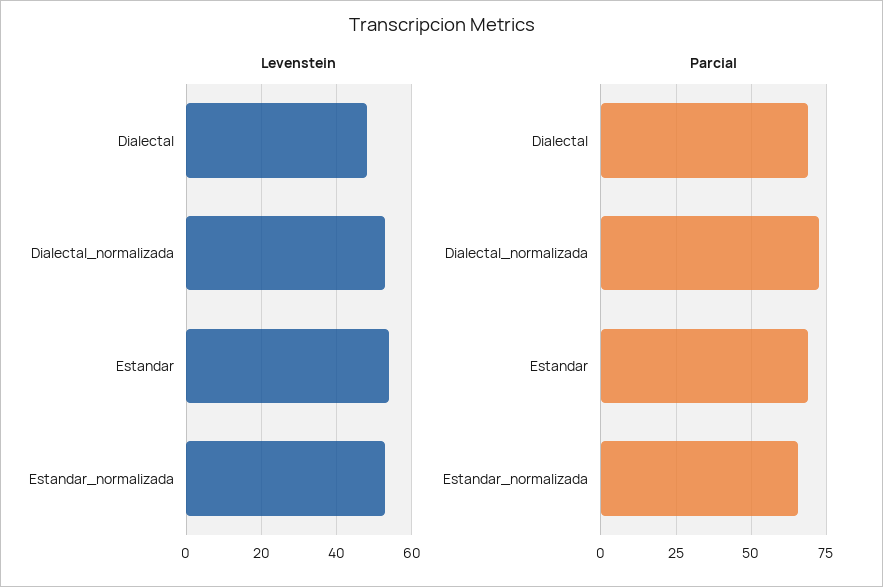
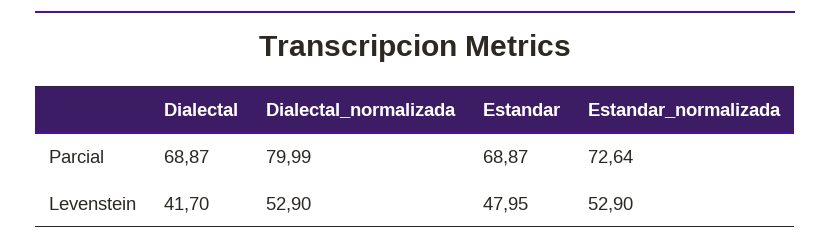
  {
    "Levenstein": {
-     "Dialectal": 48,
+     "Dialectal": 41.7,
      "Dialectal_normalizada": 52.9,
-     "Estandar": 54,
+     "Estandar": 47.95,
      "Estandar_normalizada": 52.9
    },
    "Parcial": {
      "Dialectal": 68.87,
-     "Dialectal_normalizada": 72.5,
+     "Dialectal_normalizada": 79.99,
      "Estandar": 68.87,
-     "Estandar_normalizada": 65
+     "Estandar_normalizada": 72.64
    }
  }

